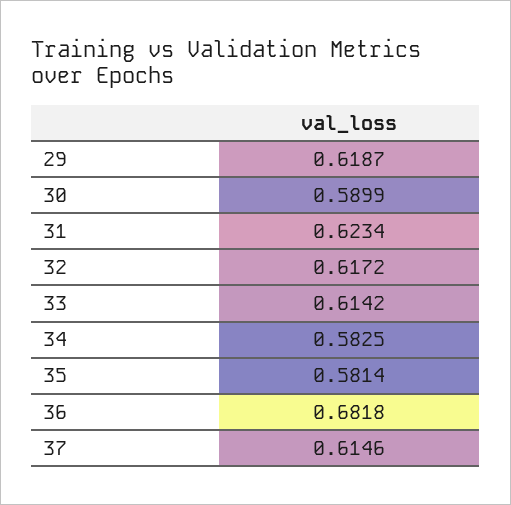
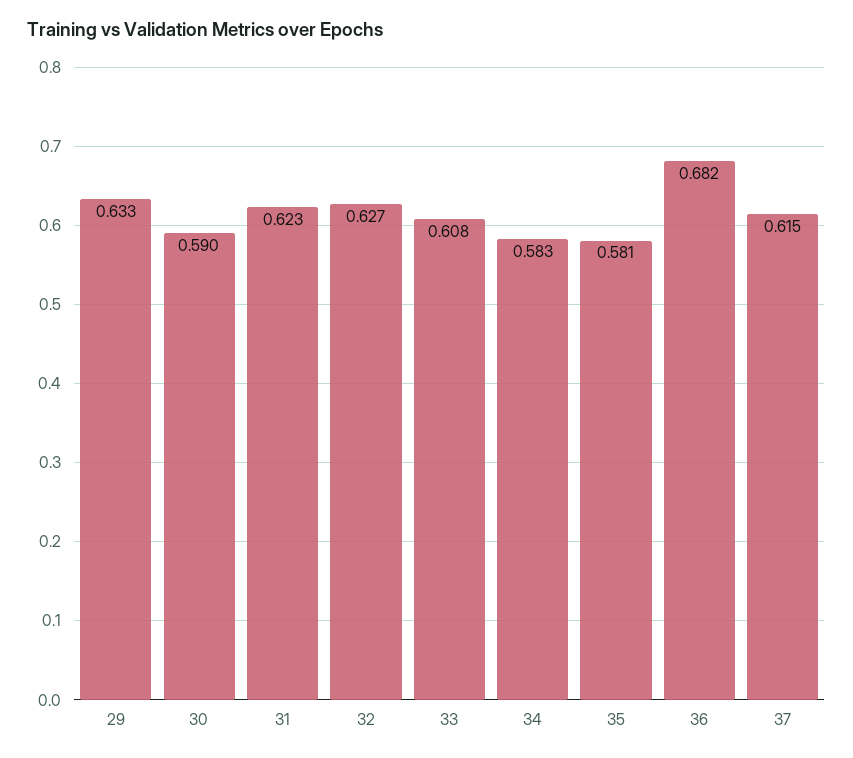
  {
-   "29": 0.6187,
+   "29": 0.633,
    "30": 0.5899,
    "31": 0.6234,
-   "32": 0.6172,
+   "32": 0.627,
-   "33": 0.6142,
+   "33": 0.608,
    "34": 0.5825,
    "35": 0.5814,
    "36": 0.6818,
    "37": 0.6146
  }

